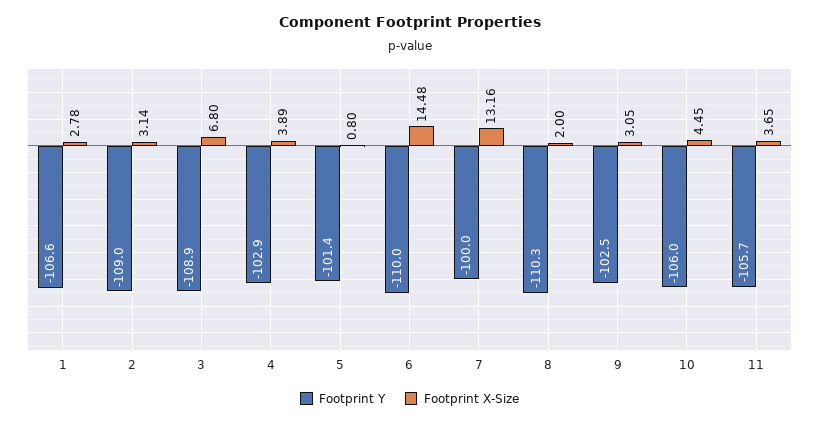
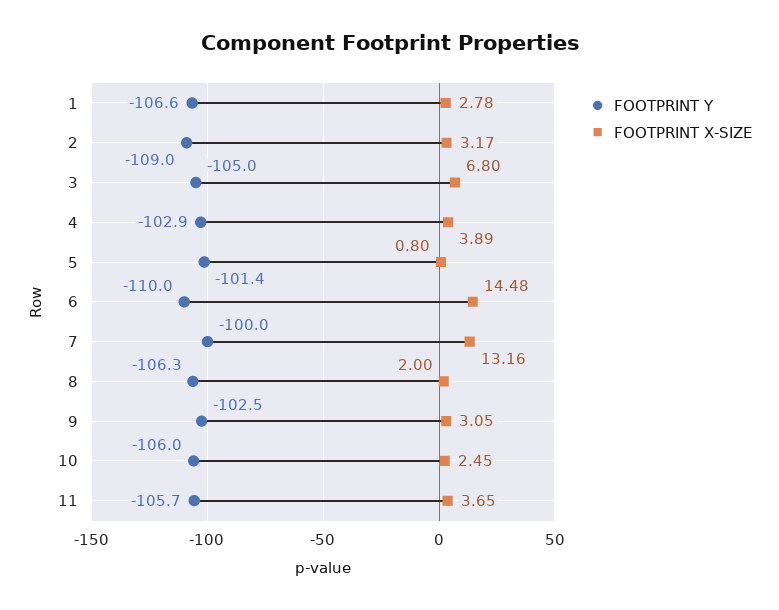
  {
    "Footprint Y": {
      "1": -106.6,
      "2": -109,
-     "3": -108.9,
+     "3": -105,
      "4": -102.9,
      "5": -101.4,
      "6": -110,
      "7": -100,
-     "8": -110.3,
+     "8": -106.3,
      "9": -102.5,
      "10": -106,
      "11": -105.7
    },
    "Footprint X-Size": {
      "1": 2.78,
-     "2": 3.14,
+     "2": 3.17,
      "3": 6.8,
      "4": 3.89,
      "5": 0.8,
      "6": 14.48,
      "7": 13.16,
      "8": 2,
      "9": 3.05,
-     "10": 4.45,
+     "10": 2.45,
      "11": 3.65
    }
  }

